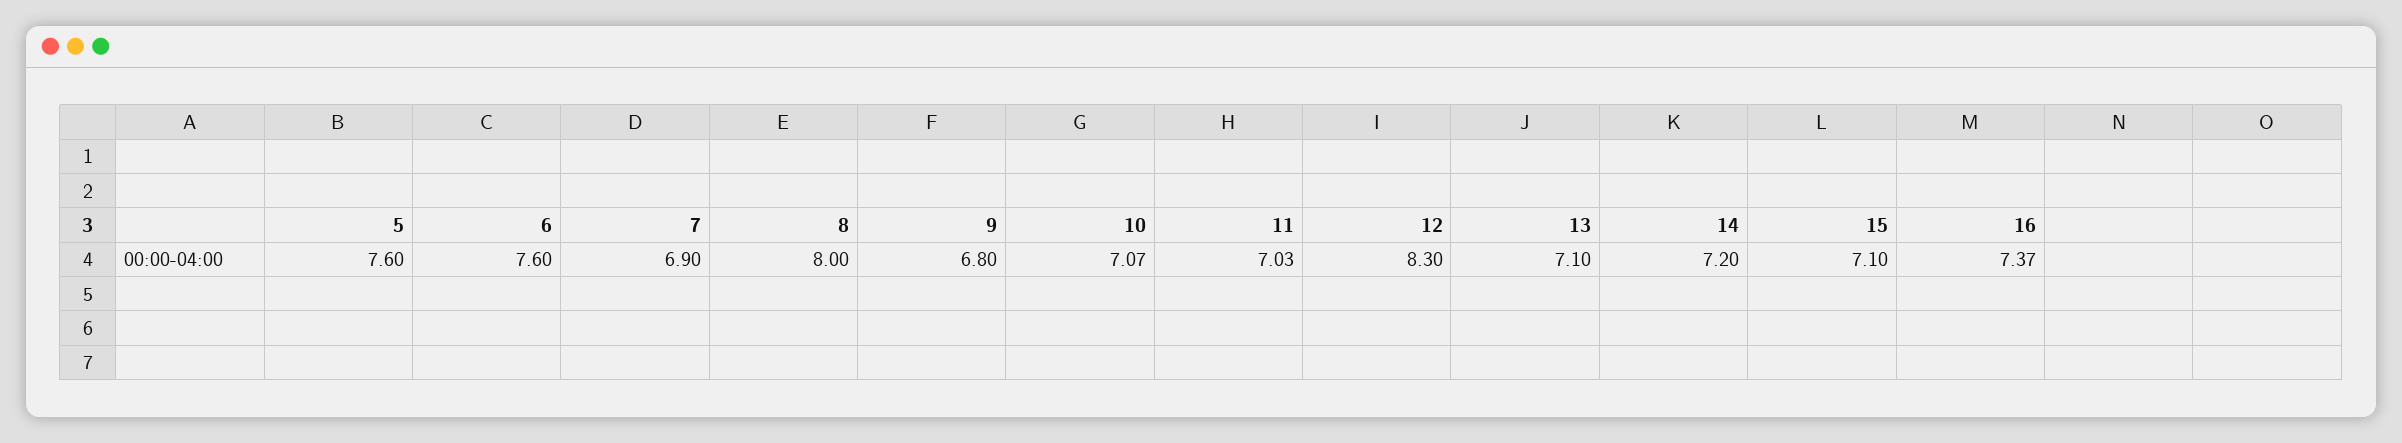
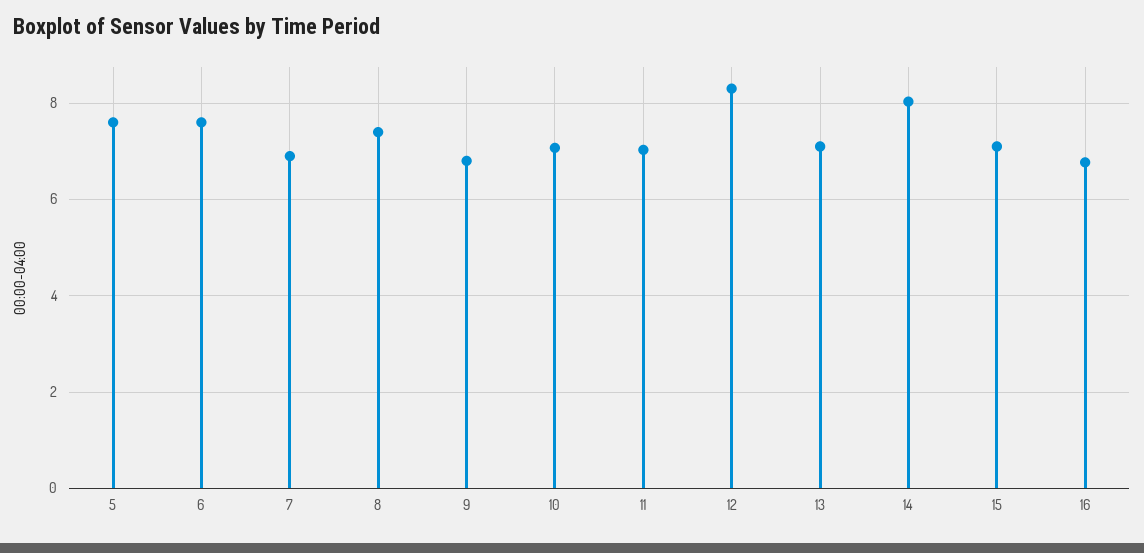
  {
    "5": 7.6,
    "6": 7.6,
    "7": 6.9,
-   "8": 8,
+   "8": 7.4,
    "9": 6.8,
    "10": 7.07,
    "11": 7.03,
    "12": 8.3,
    "13": 7.1,
-   "14": 7.2,
+   "14": 8,
    "15": 7.1,
-   "16": 7.37
+   "16": 6.8
  }

